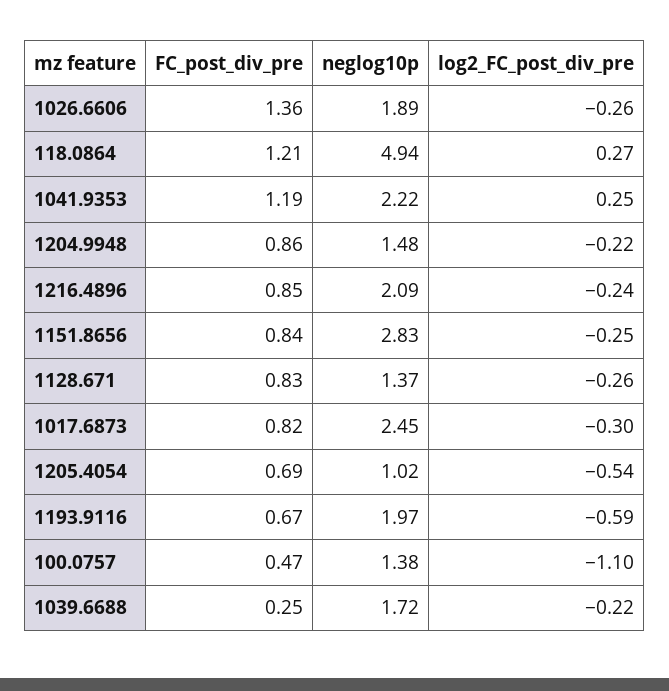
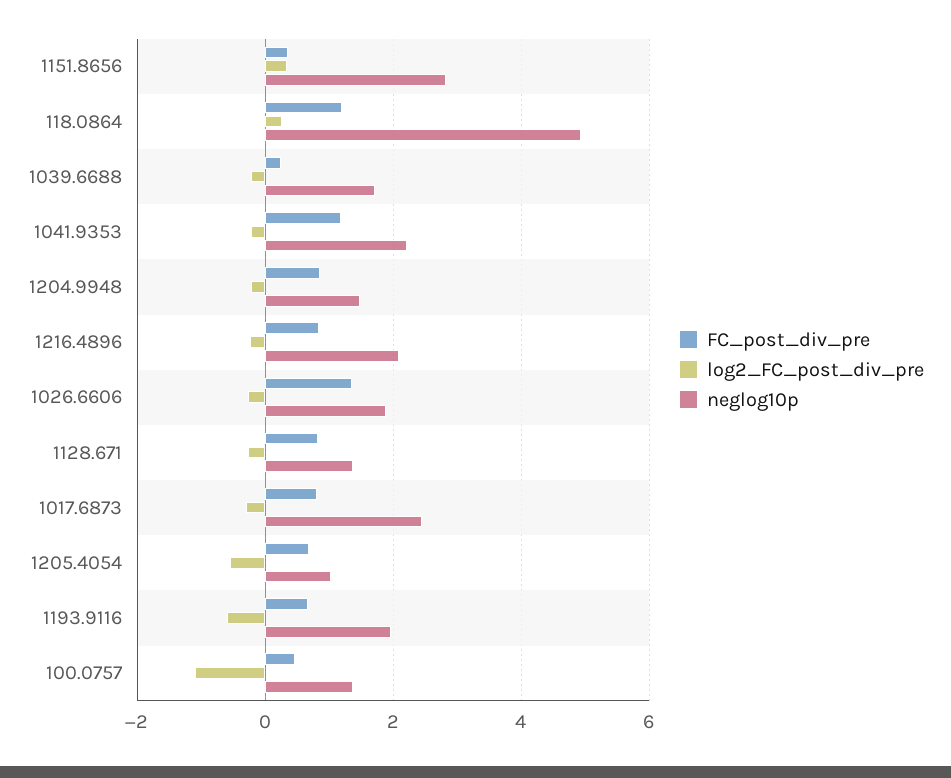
  {
    "FC_post_div_pre": {
      "1026.6606": 1.36,
      "118.0864": 1.21,
      "1041.9353": 1.19,
      "1204.9948": 0.86,
      "1216.4896": 0.85,
-     "1151.8656": 0.84,
+     "1151.8656": 0.4,
      "1128.671": 0.83,
      "1017.6873": 0.82,
      "1205.4054": 0.69,
      "1193.9116": 0.67,
      "100.0757": 0.47,
      "1039.6688": 0.25
    },
    "neglog10p": {
      "1026.6606": 1.89,
      "118.0864": 4.94,
      "1041.9353": 2.22,
      "1204.9948": 1.48,
      "1216.4896": 2.09,
      "1151.8656": 2.83,
      "1128.671": 1.37,
      "1017.6873": 2.45,
      "1205.4054": 1.02,
      "1193.9116": 1.97,
      "100.0757": 1.38,
      "1039.6688": 1.72
    },
    "log2_FC_post_div_pre": {
      "1026.6606": -0.26,
      "118.0864": 0.27,
-     "1041.9353": 0.25,
+     "1041.9353": -0.2,
      "1204.9948": -0.22,
      "1216.4896": -0.24,
-     "1151.8656": -0.25,
+     "1151.8656": 0.4,
      "1128.671": -0.26,
      "1017.6873": -0.3,
      "1205.4054": -0.54,
      "1193.9116": -0.59,
      "100.0757": -1.1,
      "1039.6688": -0.22
    }
  }

